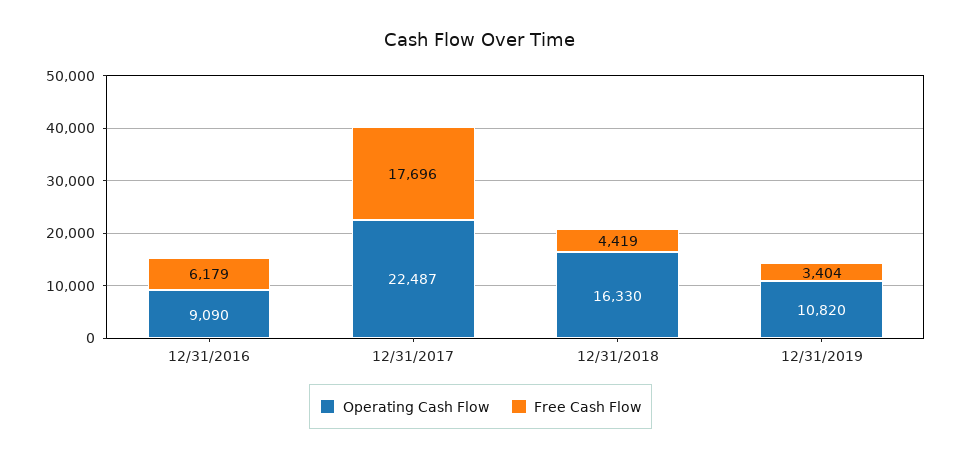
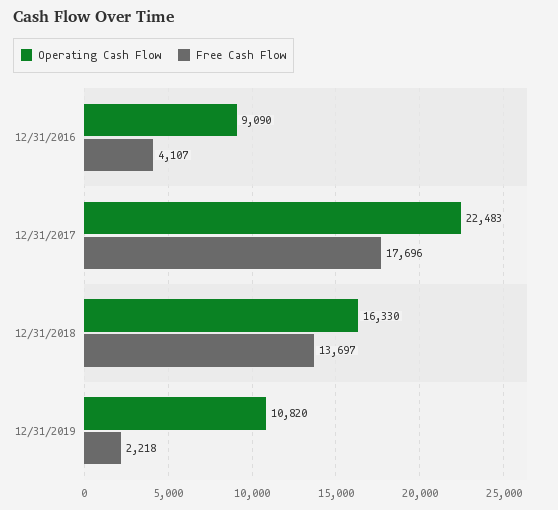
  {
    "Operating Cash Flow": {
      "12/31/2016": 9090,
-     "12/31/2017": 22487,
+     "12/31/2017": 22483,
      "12/31/2018": 16330,
      "12/31/2019": 10820
    },
    "Free Cash Flow": {
-     "12/31/2016": 6179,
+     "12/31/2016": 4107,
      "12/31/2017": 17696,
-     "12/31/2018": 4419,
+     "12/31/2018": 13697,
-     "12/31/2019": 3404
+     "12/31/2019": 2218
    }
  }

